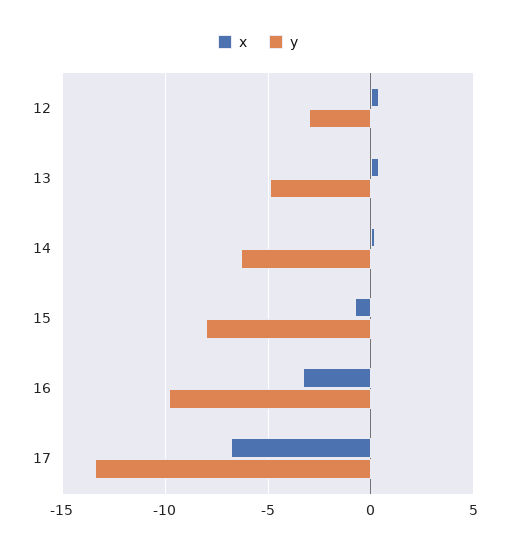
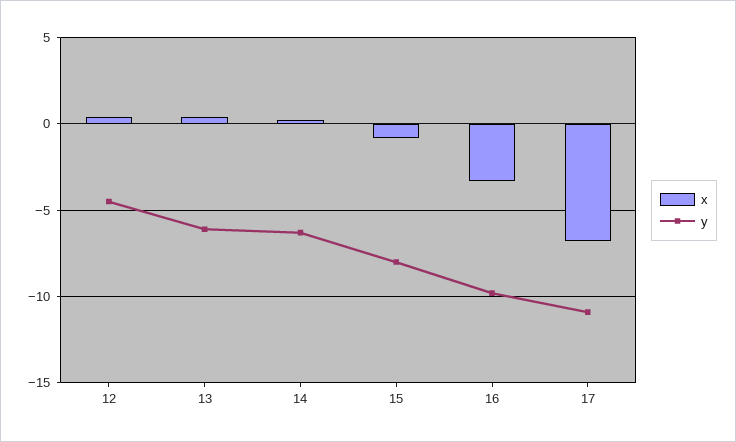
  {
    "x": {
      "12": 0.5,
      "13": 0.5,
      "14": 0,
      "15": -1,
      "16": -3.5,
      "17": -7
    },
    "y": {
-     "12": -3,
+     "12": -4.5,
-     "13": -5,
+     "13": -6,
      "14": -6.5,
      "15": -8,
      "16": -10,
-     "17": -13.5
+     "17": -11
    }
  }

